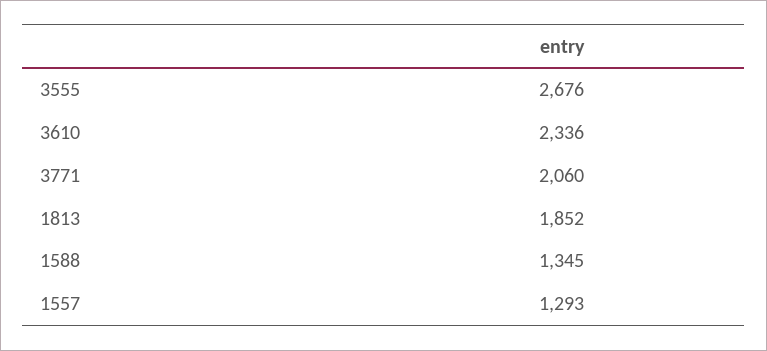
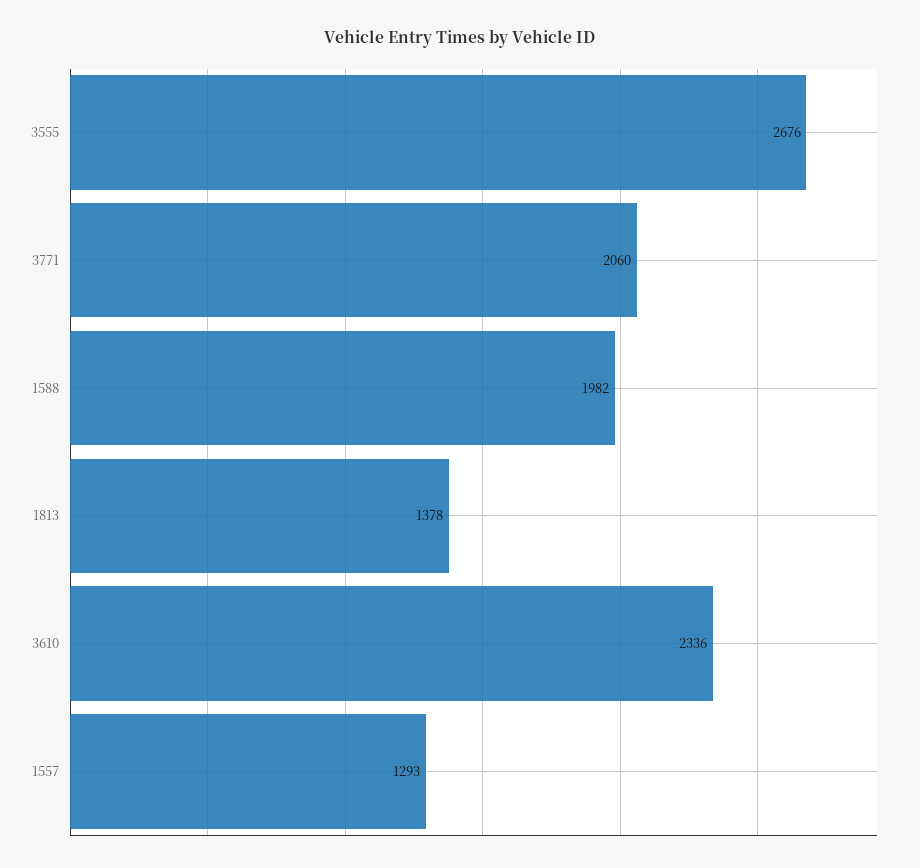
  {
    "3555": 2676,
    "3610": 2336,
    "3771": 2060,
-   "1813": 1852,
+   "1813": 1378,
-   "1588": 1345,
+   "1588": 1982,
    "1557": 1293
  }

